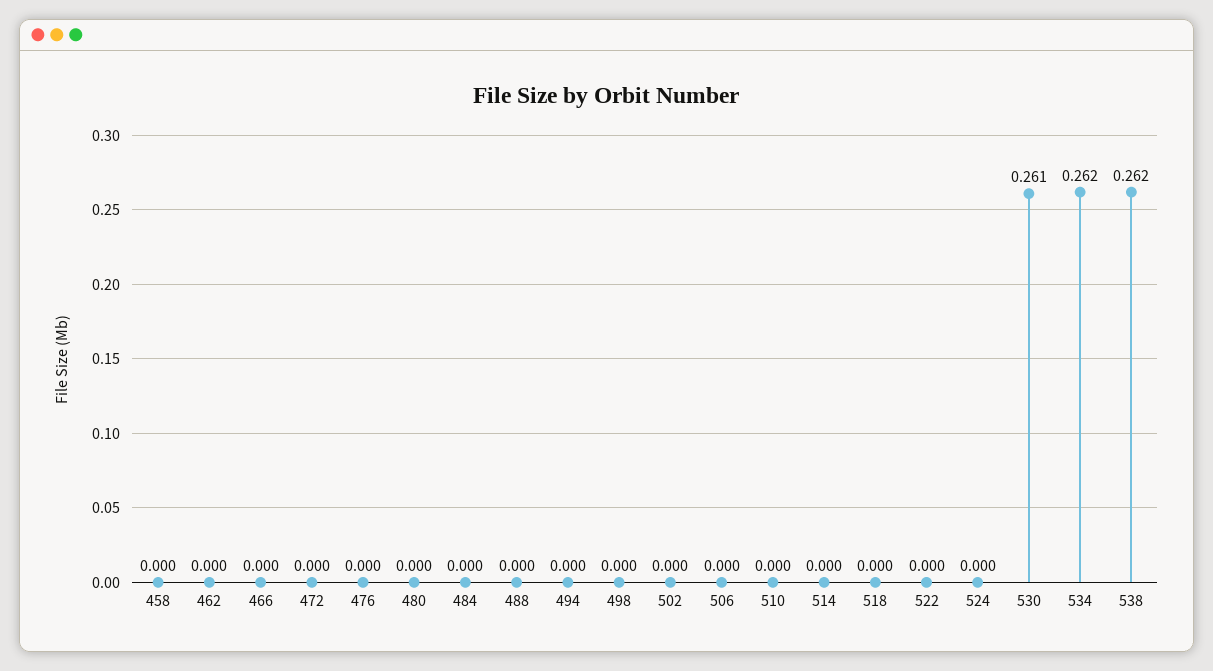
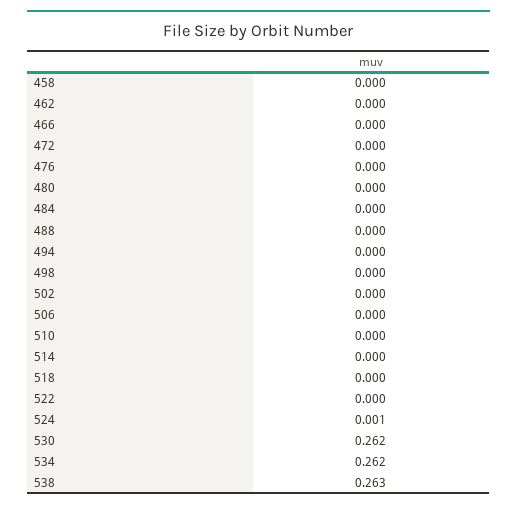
  {
    "458": 0,
    "462": 0,
    "466": 0,
    "472": 0,
    "476": 0,
    "480": 0,
    "484": 0,
    "488": 0,
    "494": 0,
    "498": 0,
    "502": 0,
    "506": 0,
    "510": 0,
    "514": 0,
    "518": 0,
    "522": 0,
-   "524": 0,
+   "524": 0.001,
-   "530": 0.261,
+   "530": 0.262,
    "534": 0.262,
-   "538": 0.262
+   "538": 0.263
  }

